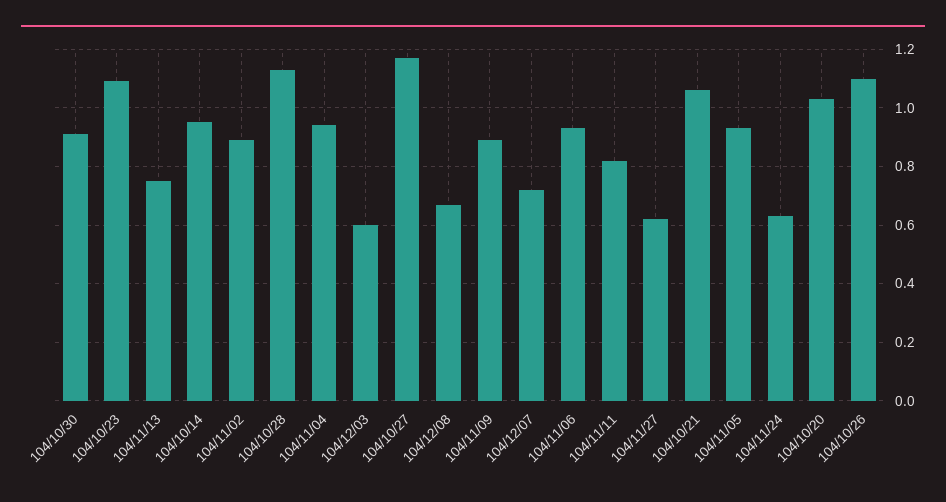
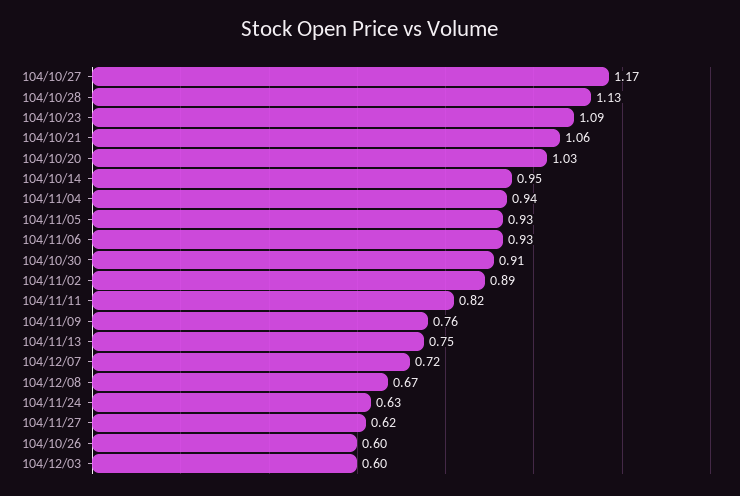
  {
    "104/10/30": 0.91,
    "104/10/23": 1.09,
    "104/11/13": 0.75,
    "104/10/14": 0.95,
    "104/11/02": 0.89,
    "104/10/28": 1.13,
    "104/11/04": 0.94,
    "104/12/03": 0.6,
    "104/10/27": 1.17,
    "104/12/08": 0.67,
-   "104/11/09": 0.9,
+   "104/11/09": 0.76,
    "104/12/07": 0.72,
    "104/11/06": 0.93,
    "104/11/11": 0.82,
    "104/11/27": 0.62,
    "104/10/21": 1.06,
    "104/11/05": 0.93,
    "104/11/24": 0.63,
    "104/10/20": 1.03,
-   "104/10/26": 1.1
+   "104/10/26": 0.6
  }

